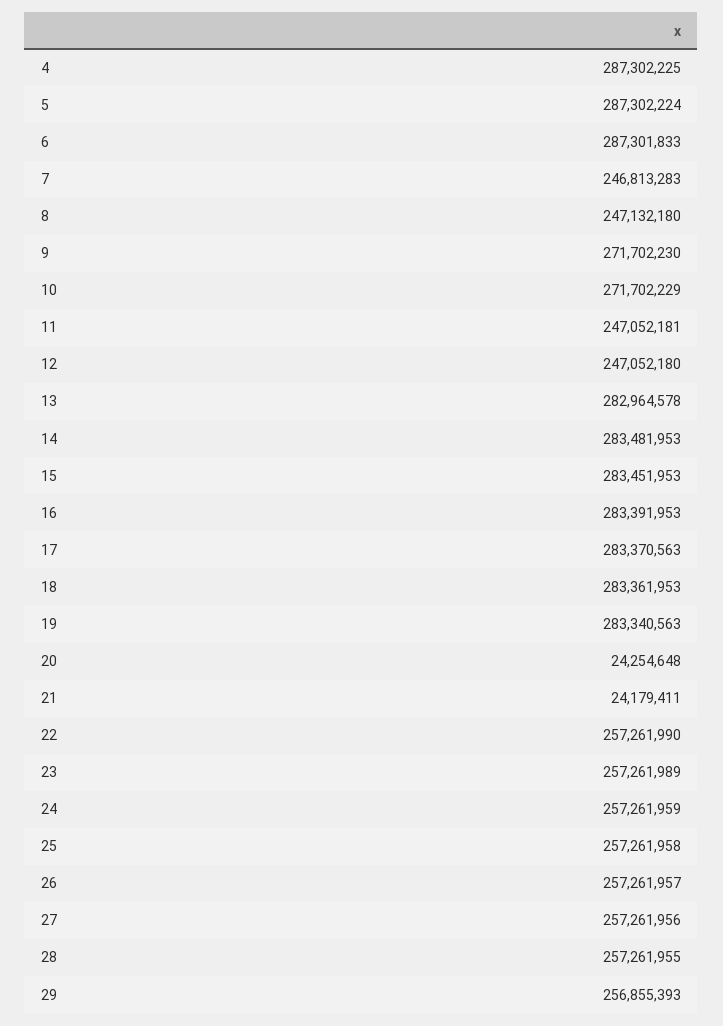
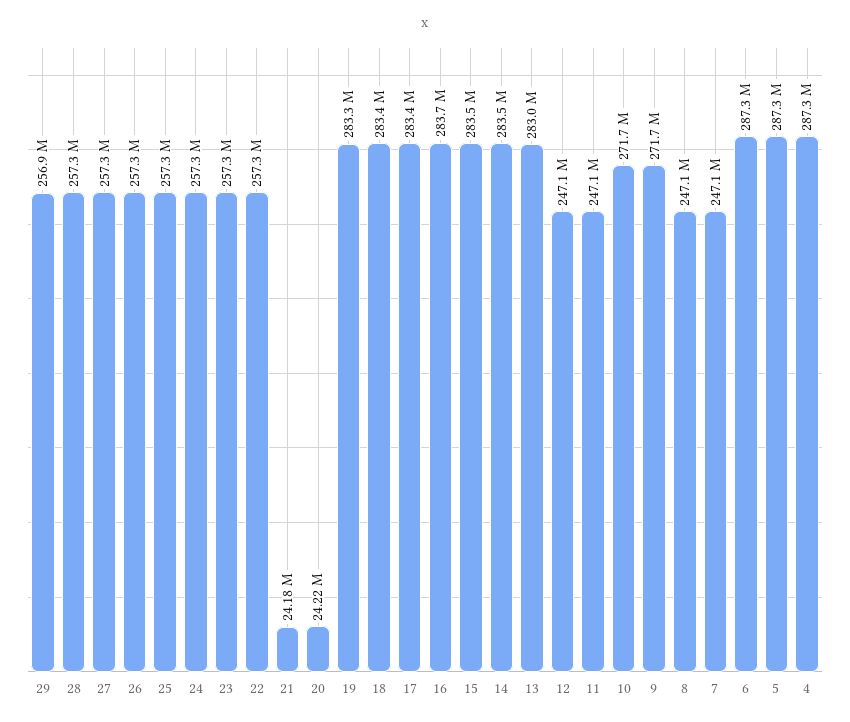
  {
    "4": 287302225,
    "5": 287302224,
    "6": 287301833,
-   "7": 246813283,
+   "7": 247100000,
    "8": 247132180,
    "9": 271702230,
    "10": 271702229,
    "11": 247052181,
    "12": 247052180,
    "13": 282964578,
    "14": 283481953,
    "15": 283451953,
-   "16": 283391953,
+   "16": 283700000,
    "17": 283370563,
    "18": 283361953,
    "19": 283340563,
-   "20": 24254648,
+   "20": 24220000,
    "21": 24179411,
    "22": 257261990,
    "23": 257261989,
    "24": 257261959,
    "25": 257261958,
    "26": 257261957,
    "27": 257261956,
    "28": 257261955,
    "29": 256855393
  }

